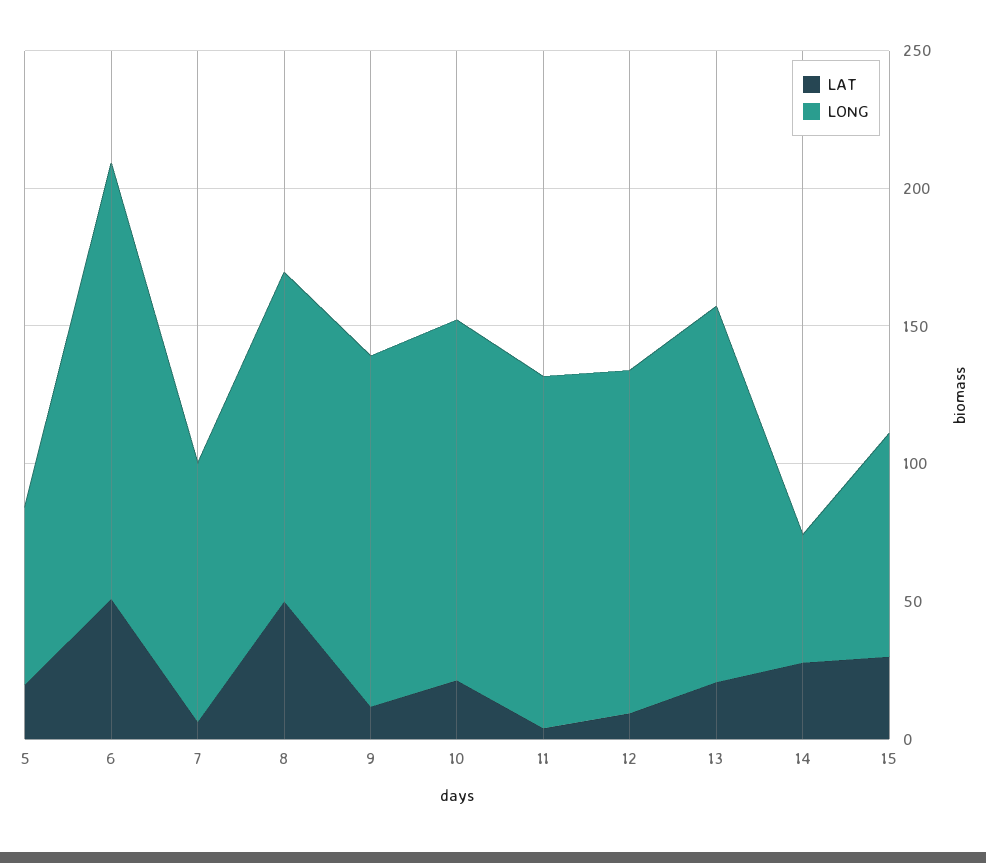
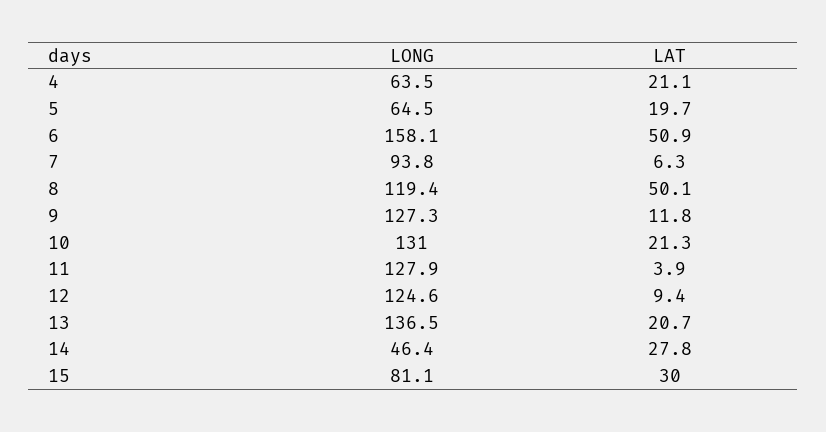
  {
    "LAT": {
      "5": 19.7,
      "6": 50.9,
      "7": 6.3,
      "8": 50.1,
      "9": 11.8,
      "10": 21.3,
      "11": 3.9,
      "12": 9.4,
      "13": 20.7,
      "14": 27.8,
-     "15": 30
+     "15": 30,
+     "4": 21.1
    },
    "LONG": {
      "5": 64.5,
      "6": 158.1,
      "7": 93.8,
      "8": 119.4,
      "9": 127.3,
      "10": 131,
      "11": 127.9,
      "12": 124.6,
      "13": 136.5,
      "14": 46.4,
-     "15": 81.1
+     "15": 81.1,
+     "4": 63.5
    }
  }

